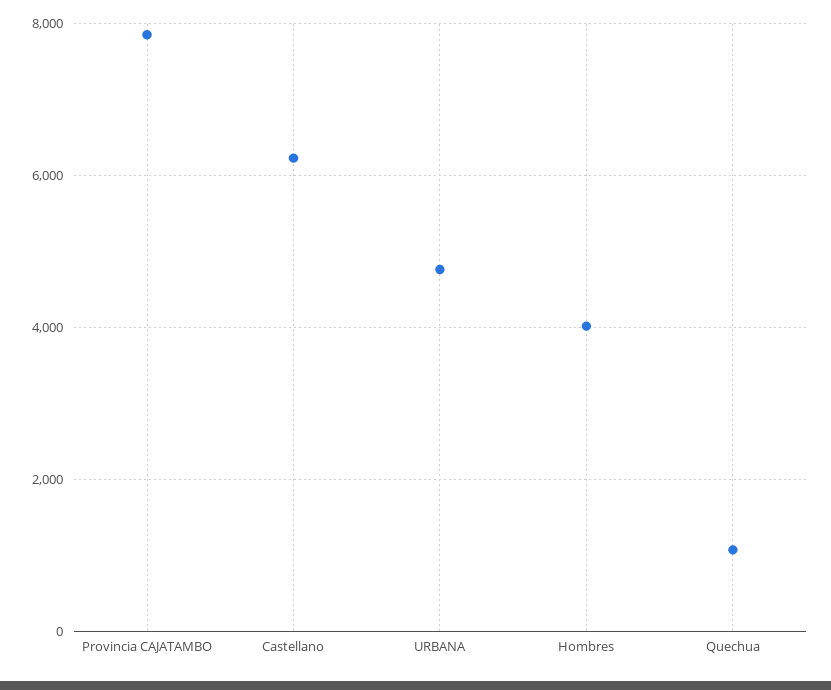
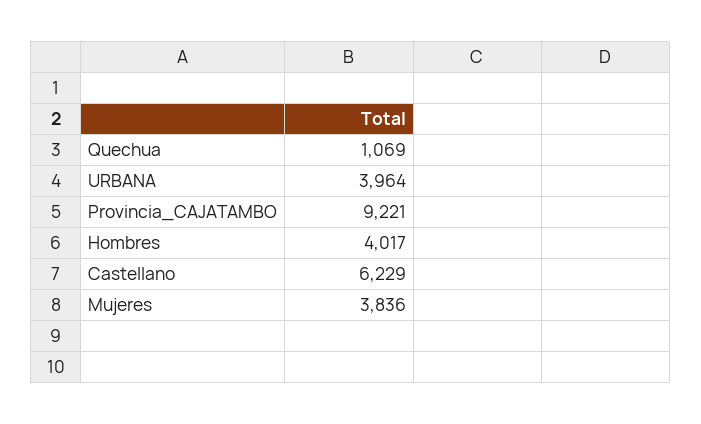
  {
-   "Provincia CAJATAMBO": 7800,
+   "Provincia CAJATAMBO": 9221,
    "Castellano": 6229,
-   "URBANA": 4800,
+   "URBANA": 3964,
    "Hombres": 4017,
-   "Quechua": 1069
+   "Quechua": 1069,
+   "Mujeres": 3836
  }

